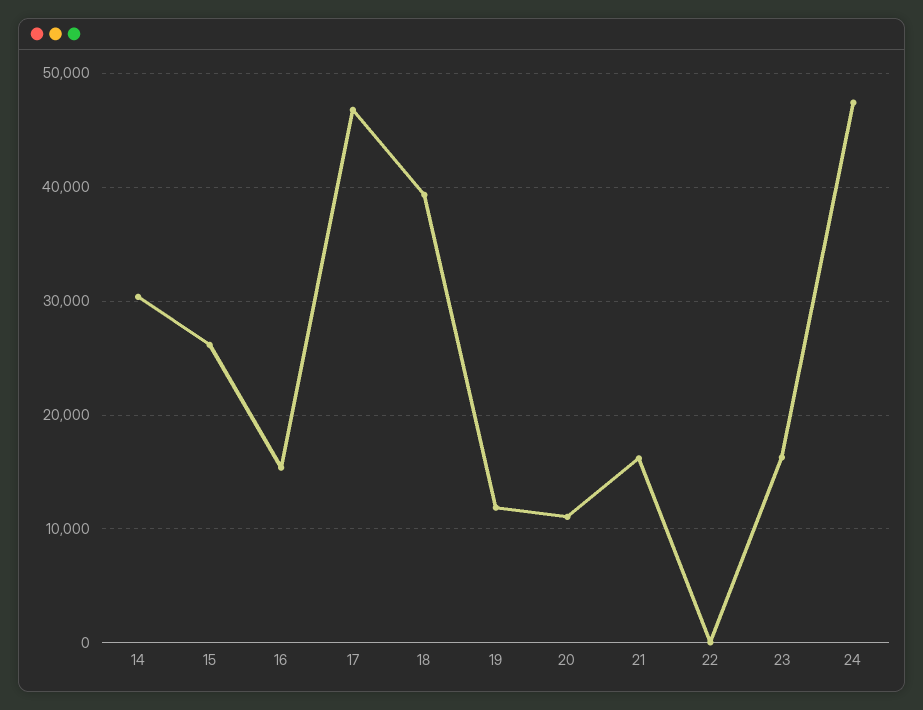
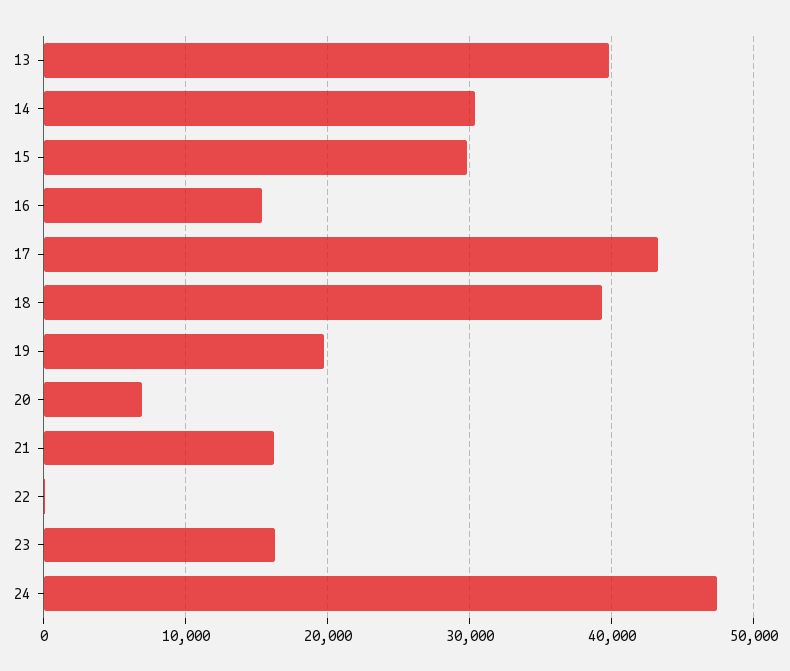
  {
    "14": 30000,
-   "15": 26000,
+   "15": 30000,
    "16": 15000,
-   "17": 47000,
+   "17": 43000,
    "18": 39000,
-   "19": 12000,
+   "19": 20000,
-   "20": 11000,
+   "20": 7000,
    "21": 16000,
    "22": 0,
    "23": 16000,
-   "24": 47000
+   "24": 47000,
+   "13": 40000
  }

